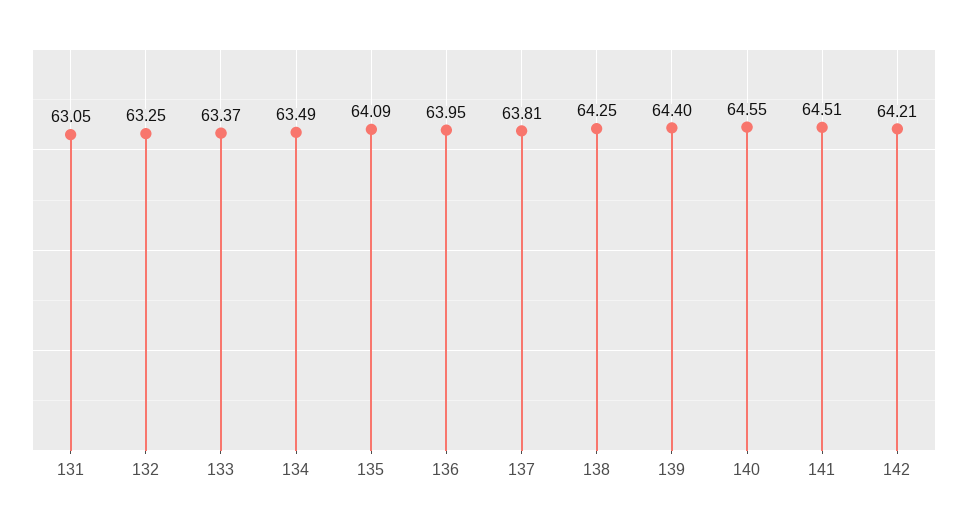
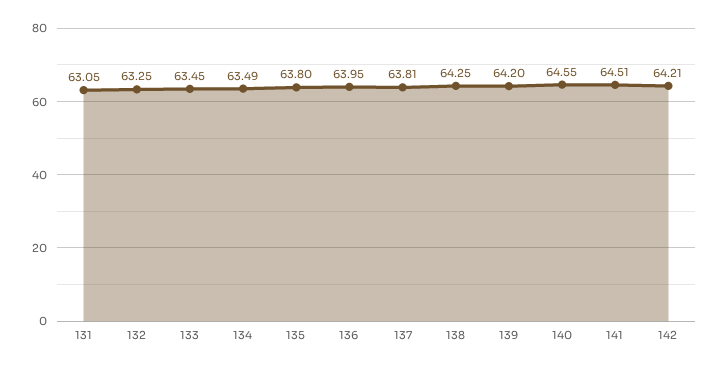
  {
    "131": 63.05,
    "132": 63.25,
-   "133": 63.37,
+   "133": 63.45,
    "134": 63.49,
-   "135": 64.09,
+   "135": 63.8,
    "136": 63.95,
    "137": 63.81,
    "138": 64.25,
-   "139": 64.4,
+   "139": 64.2,
    "140": 64.55,
    "141": 64.51,
    "142": 64.21
  }

